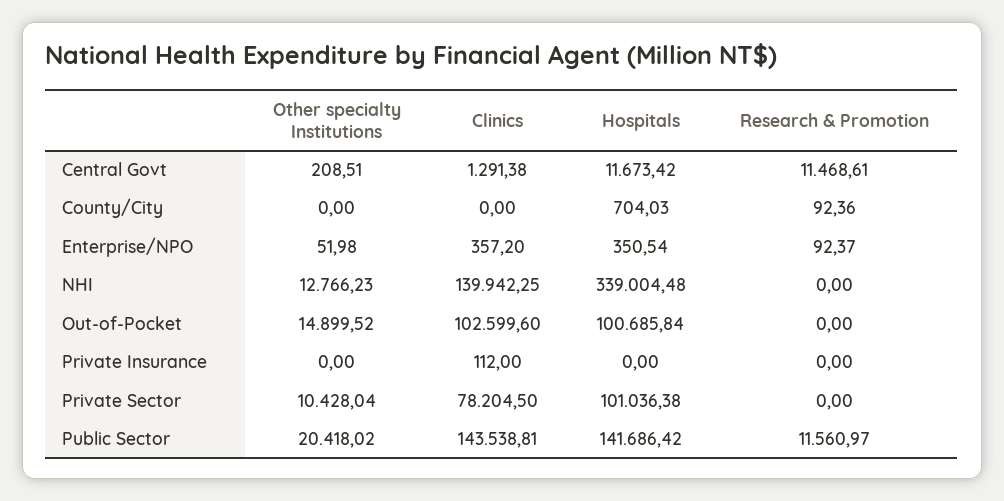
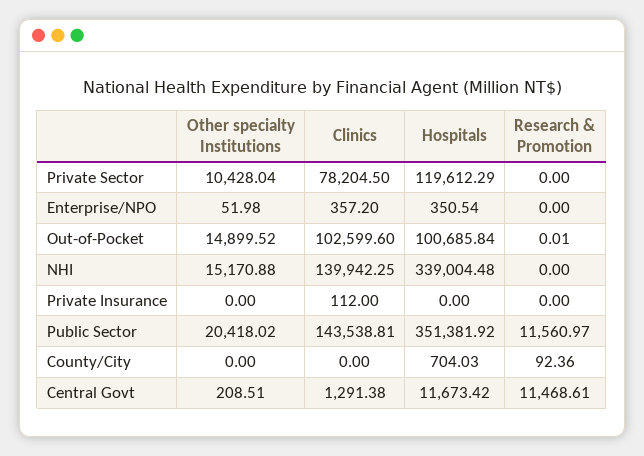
  {
    "Other specialty Institutions": {
      "Central Govt": 208.51,
      "County/City": 0,
      "Enterprise/NPO": 51.98,
-     "NHI": 12766.23,
+     "NHI": 15170.88,
      "Out-of-Pocket": 14899.52,
      "Private Insurance": 0,
      "Private Sector": 10428.04,
      "Public Sector": 20418.02
    },
    "Clinics": {
      "Central Govt": 1291.38,
      "County/City": 0,
      "Enterprise/NPO": 357.2,
      "NHI": 139942.25,
      "Out-of-Pocket": 102599.6,
      "Private Insurance": 112,
      "Private Sector": 78204.5,
      "Public Sector": 143538.81
    },
    "Hospitals": {
      "Central Govt": 11673.42,
      "County/City": 704.03,
      "Enterprise/NPO": 350.54,
      "NHI": 339004.48,
      "Out-of-Pocket": 100685.84,
      "Private Insurance": 0,
-     "Private Sector": 101036.38,
+     "Private Sector": 119612.29,
-     "Public Sector": 141686.42
+     "Public Sector": 351381.92
    },
    "Research & Promotion": {
      "Central Govt": 11468.61,
      "County/City": 92.36,
-     "Enterprise/NPO": 92.37,
+     "Enterprise/NPO": 0,
      "NHI": 0,
-     "Out-of-Pocket": 0,
+     "Out-of-Pocket": 0.01,
      "Private Insurance": 0,
      "Private Sector": 0,
      "Public Sector": 11560.97
    }
  }

